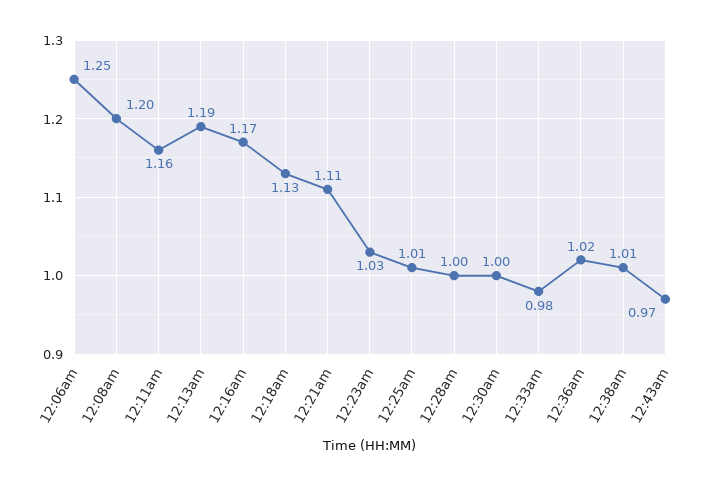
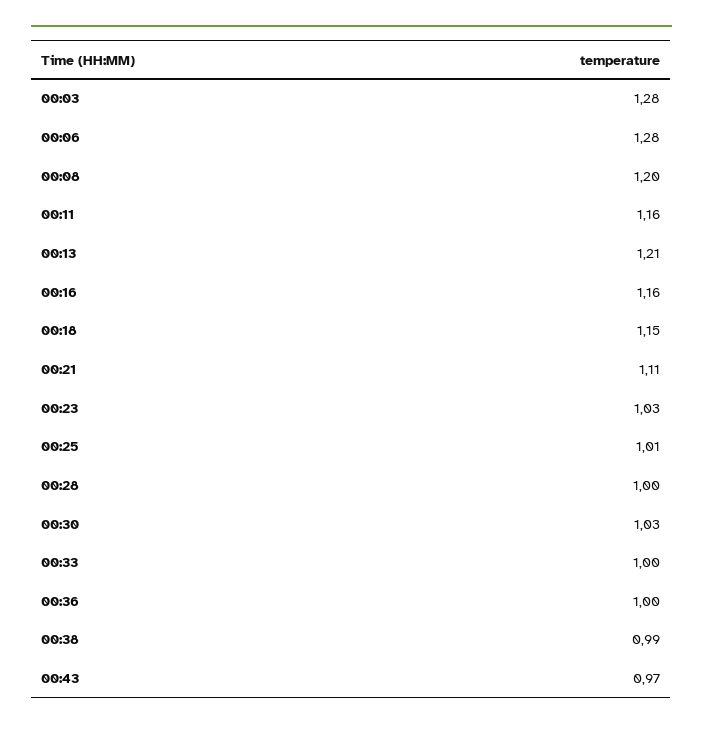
  {
-   "12:06am": 1.25,
+   "12:06am": 1.28,
    "12:08am": 1.2,
    "12:11am": 1.16,
-   "12:13am": 1.19,
+   "12:13am": 1.21,
-   "12:16am": 1.17,
+   "12:16am": 1.16,
-   "12:18am": 1.13,
+   "12:18am": 1.15,
    "12:21am": 1.11,
    "12:23am": 1.03,
    "12:25am": 1.01,
    "12:28am": 1,
-   "12:30am": 1,
+   "12:30am": 1.03,
-   "12:33am": 0.98,
+   "12:33am": 1,
-   "12:36am": 1.02,
+   "12:36am": 1,
-   "12:38am": 1.01,
+   "12:38am": 0.99,
-   "12:43am": 0.97
+   "12:43am": 0.97,
+   "00:03": 1.28
  }

